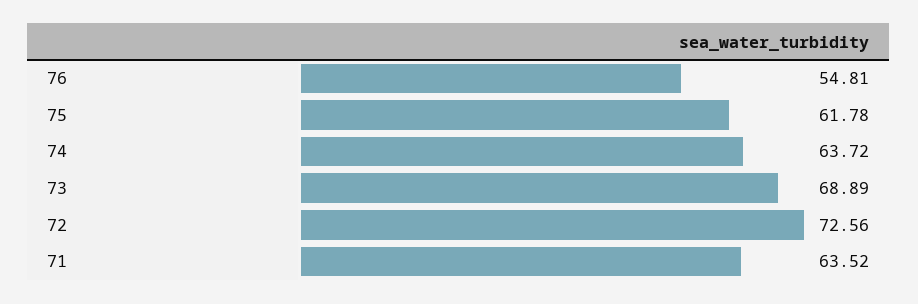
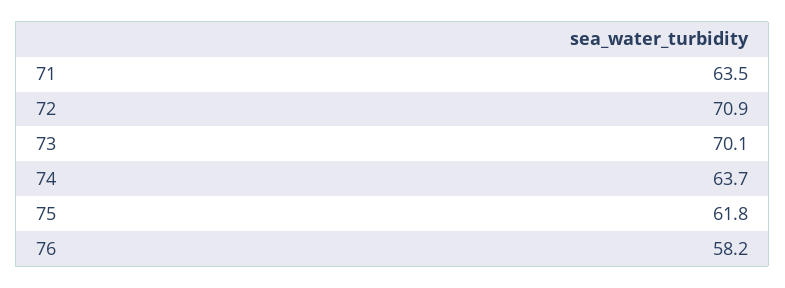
  {
-   "76": 54.81,
+   "76": 58.2,
    "75": 61.78,
    "74": 63.72,
-   "73": 68.89,
+   "73": 70.1,
-   "72": 72.56,
+   "72": 70.9,
    "71": 63.52
  }

